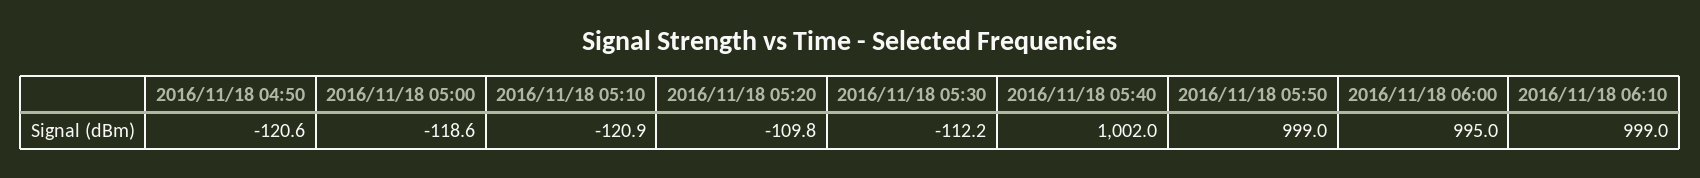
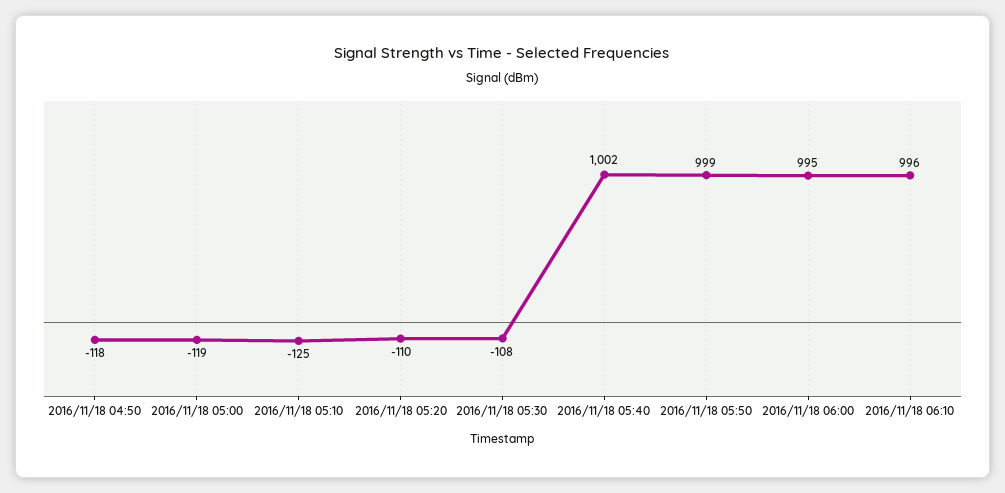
  {
-   "2016/11/18 04:50": -120.6,
+   "2016/11/18 04:50": -118,
    "2016/11/18 05:00": -118.6,
-   "2016/11/18 05:10": -120.9,
+   "2016/11/18 05:10": -125,
    "2016/11/18 05:20": -109.8,
-   "2016/11/18 05:30": -112.2,
+   "2016/11/18 05:30": -108,
    "2016/11/18 05:40": 1002,
    "2016/11/18 05:50": 999,
    "2016/11/18 06:00": 995,
-   "2016/11/18 06:10": 999
+   "2016/11/18 06:10": 996
  }

